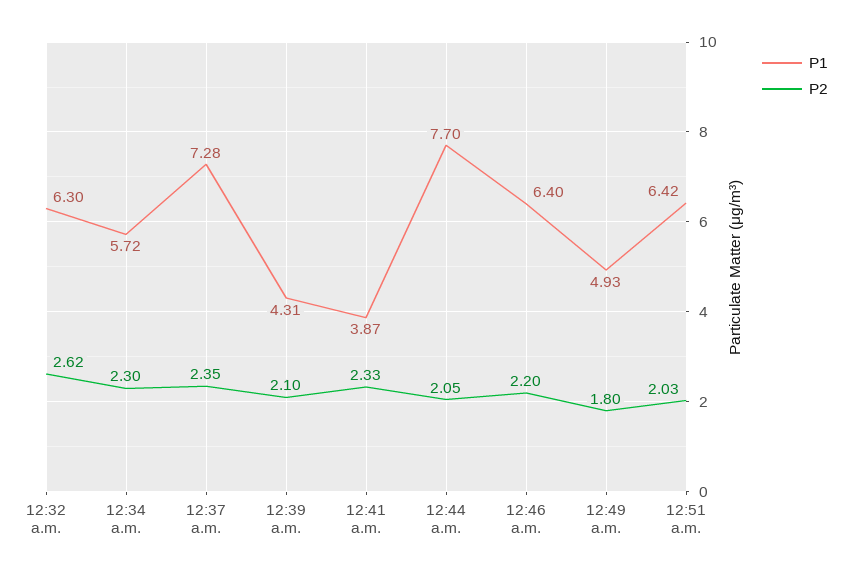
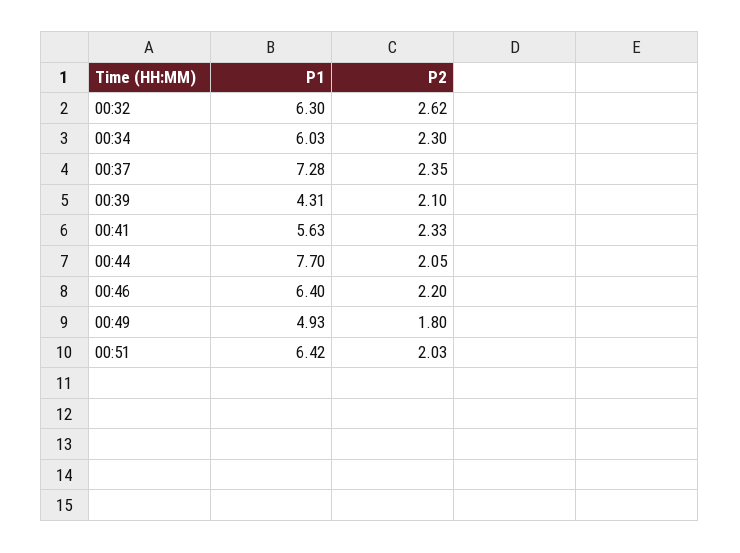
  {
    "P1": {
      "12:32 a.m.": 6.3,
-     "12:34 a.m.": 5.72,
+     "12:34 a.m.": 6.03,
      "12:37 a.m.": 7.28,
      "12:39 a.m.": 4.31,
-     "12:41 a.m.": 3.87,
+     "12:41 a.m.": 5.63,
      "12:44 a.m.": 7.7,
      "12:46 a.m.": 6.4,
      "12:49 a.m.": 4.93,
      "12:51 a.m.": 6.42
    },
    "P2": {
      "12:32 a.m.": 2.62,
      "12:34 a.m.": 2.3,
      "12:37 a.m.": 2.35,
      "12:39 a.m.": 2.1,
      "12:41 a.m.": 2.33,
      "12:44 a.m.": 2.05,
      "12:46 a.m.": 2.2,
      "12:49 a.m.": 1.8,
      "12:51 a.m.": 2.03
    }
  }

